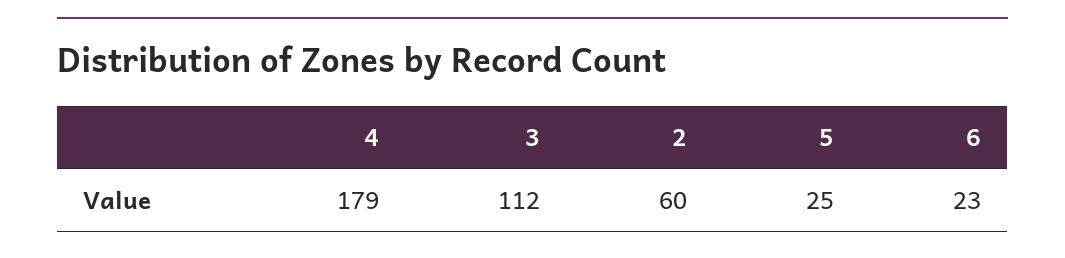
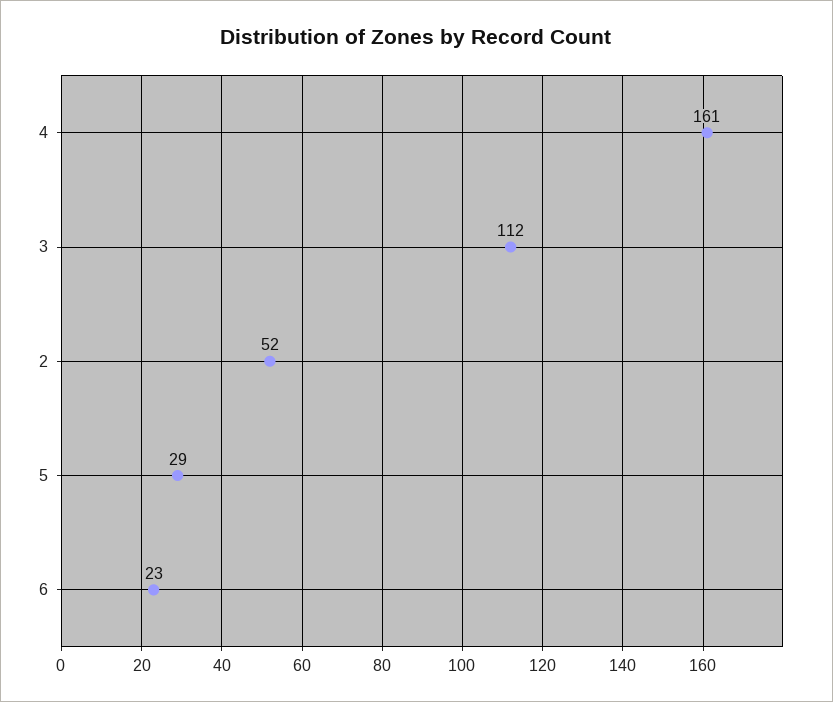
  {
-   "4": 179,
+   "4": 161,
    "3": 112,
-   "2": 60,
+   "2": 52,
-   "5": 25,
+   "5": 29,
    "6": 23
  }

